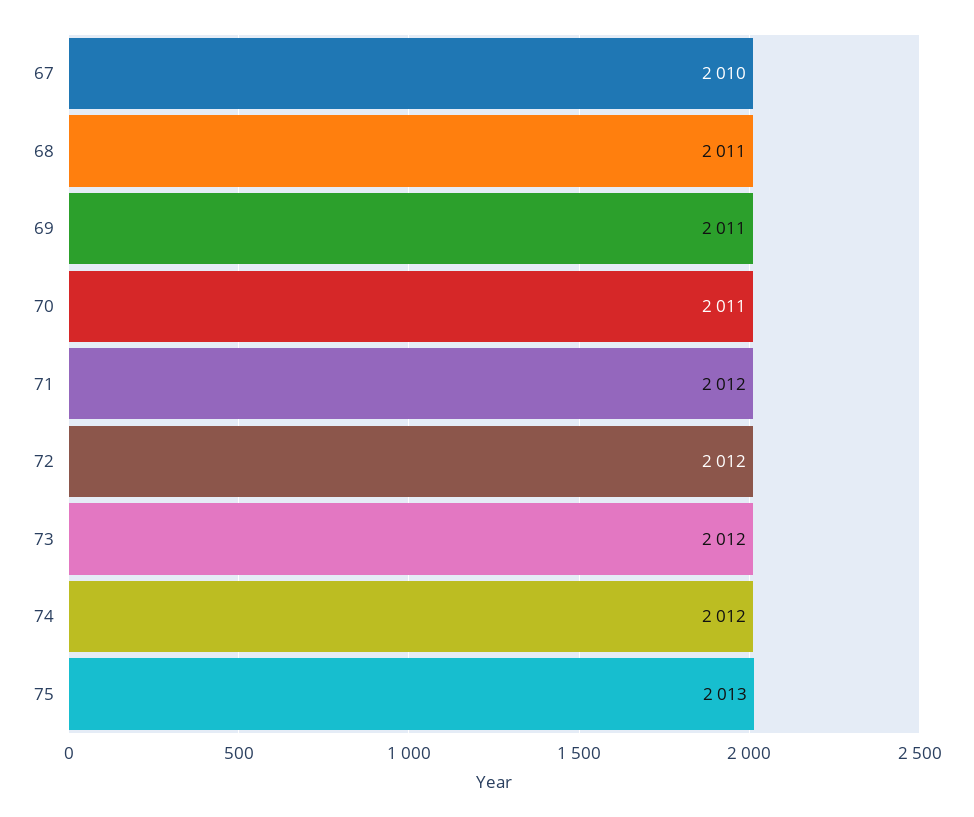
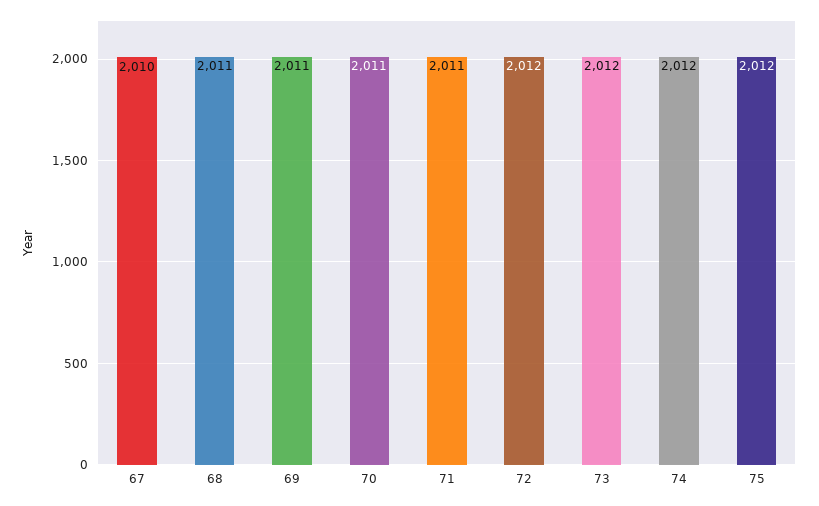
  {
    "67": 2010,
    "68": 2011,
    "69": 2011,
    "70": 2011,
-   "71": 2012,
+   "71": 2011,
    "72": 2012,
    "73": 2012,
    "74": 2012,
-   "75": 2013
+   "75": 2012
  }

